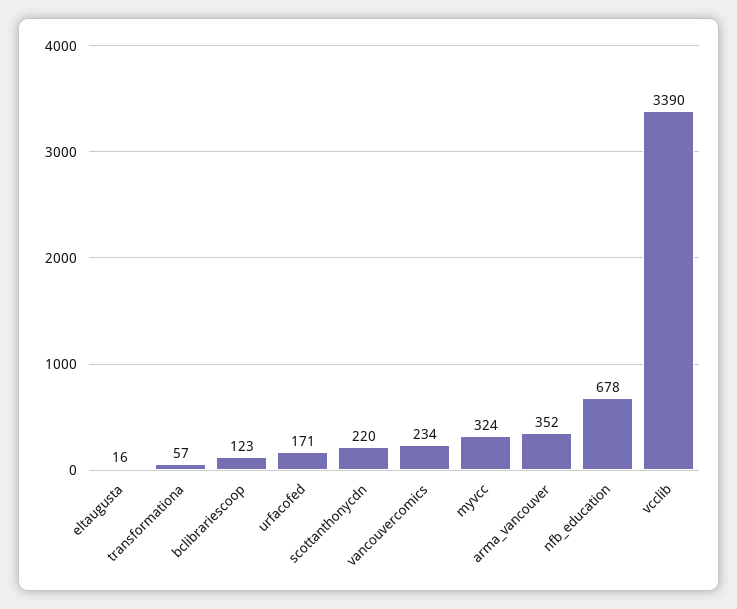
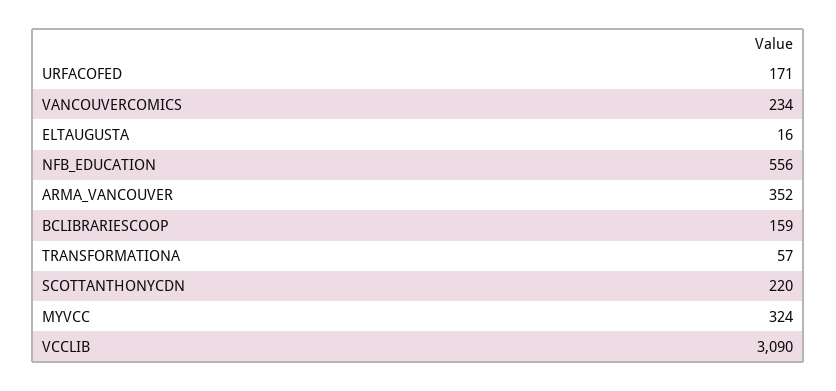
  {
    "eltaugusta": 16,
    "transformationa": 57,
-   "bclibrariescoop": 123,
+   "bclibrariescoop": 159,
    "urfacofed": 171,
    "scottanthonycdn": 220,
    "vancouvercomics": 234,
    "myvcc": 324,
    "arma_vancouver": 352,
-   "nfb_education": 678,
+   "nfb_education": 556,
-   "vcclib": 3390
+   "vcclib": 3090
  }

